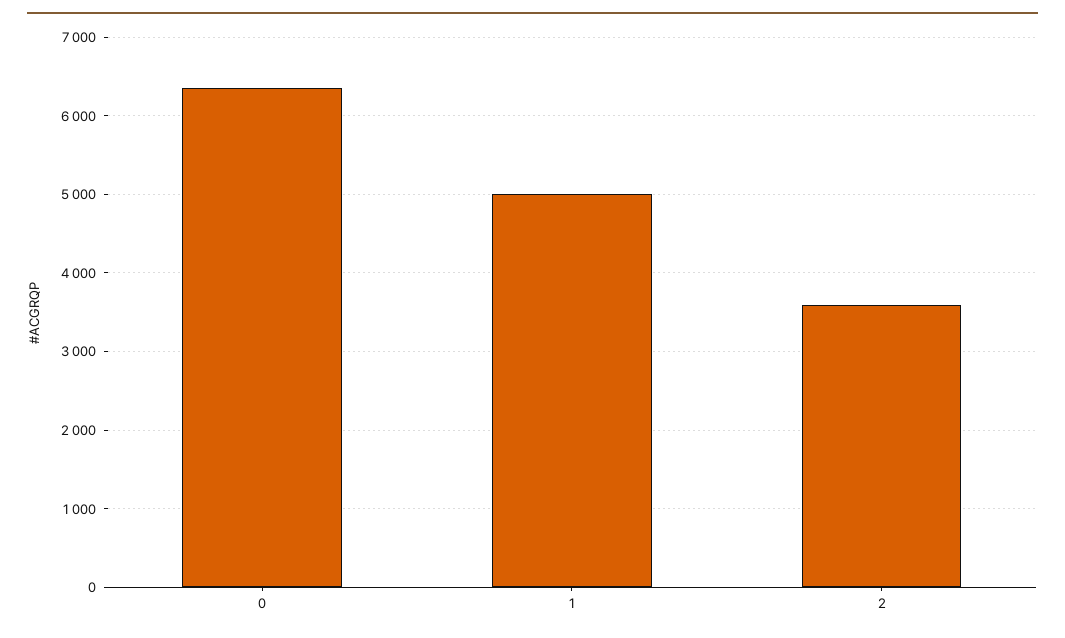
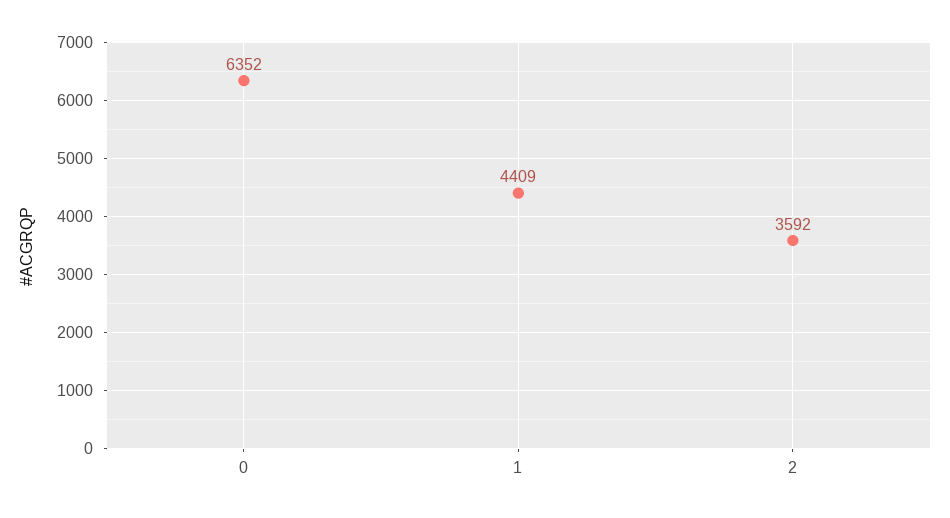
  {
    "0": 6352,
-   "1": 5000,
+   "1": 4409,
    "2": 3592
  }

